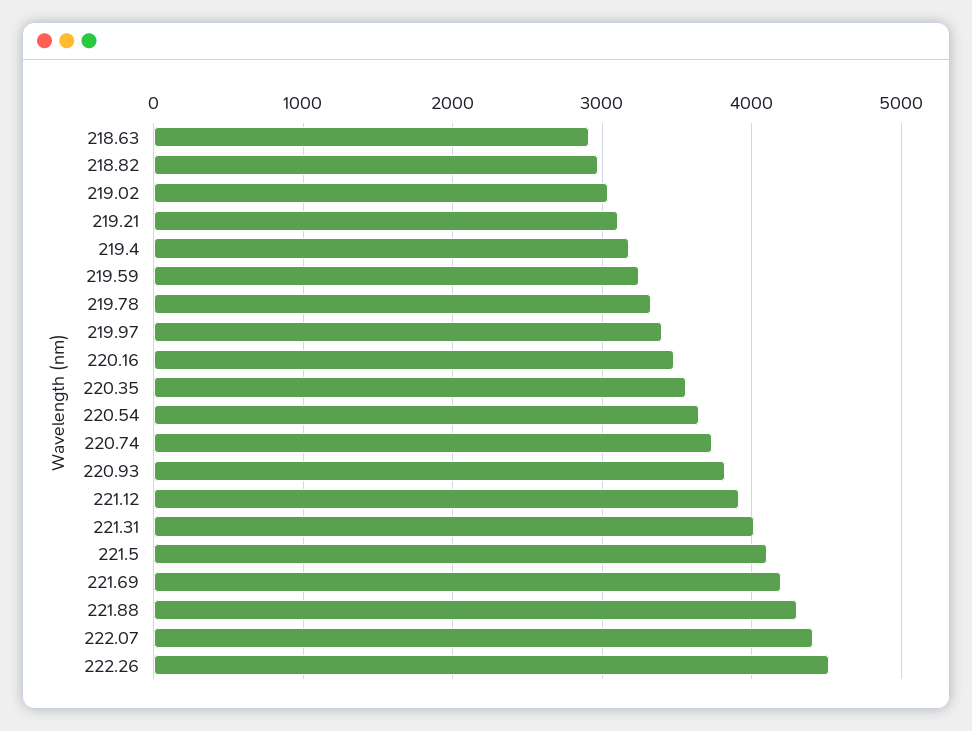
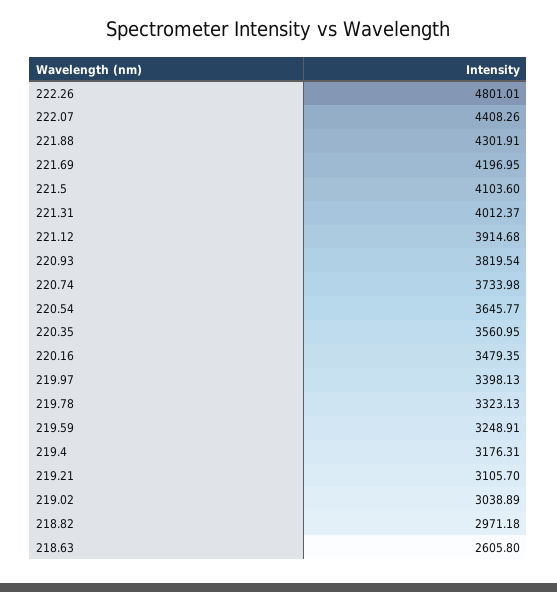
  {
-   "218.63": 2900,
+   "218.63": 2605.8,
    "218.82": 2971.18,
    "219.02": 3038.89,
    "219.21": 3105.7,
    "219.4": 3176.31,
    "219.59": 3248.91,
    "219.78": 3323.13,
    "219.97": 3398.13,
    "220.16": 3479.35,
    "220.35": 3560.95,
    "220.54": 3645.77,
    "220.74": 3733.98,
    "220.93": 3819.54,
    "221.12": 3914.68,
    "221.31": 4012.37,
    "221.5": 4103.6,
    "221.69": 4196.95,
    "221.88": 4301.91,
    "222.07": 4408.26,
-   "222.26": 4500
+   "222.26": 4801.01
  }

